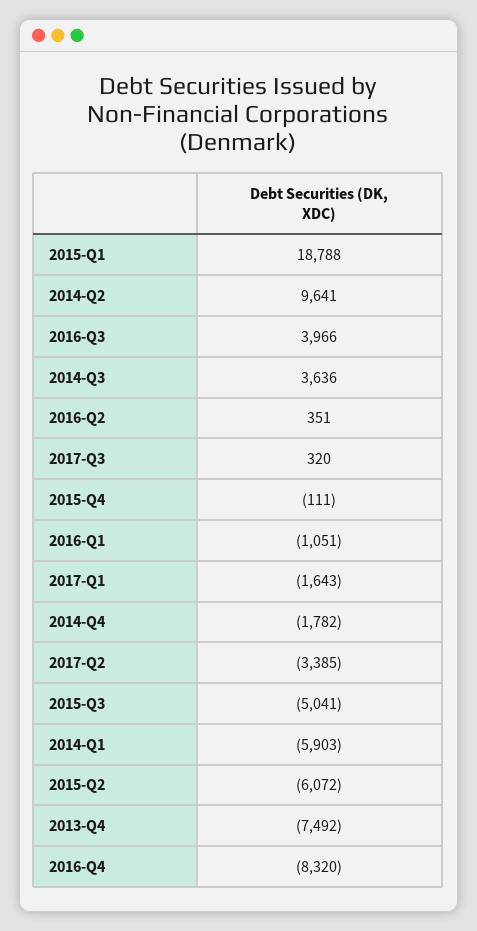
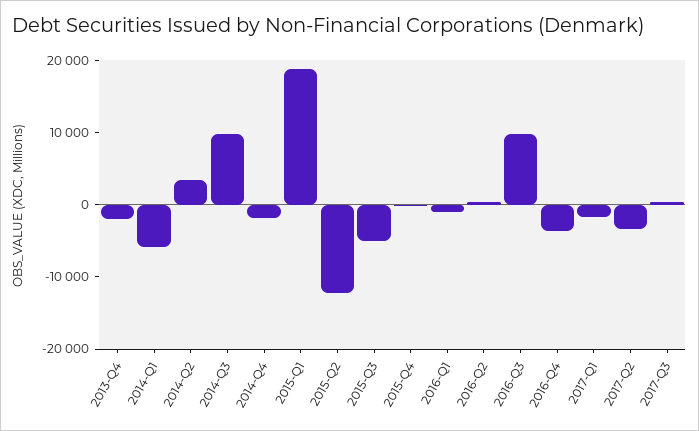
  {
    "2015-Q1": 18788,
-   "2014-Q2": 9641,
+   "2014-Q2": 4000,
-   "2016-Q3": 3966,
+   "2016-Q3": 10000,
-   "2014-Q3": 3636,
+   "2014-Q3": 10000,
    "2016-Q2": 351,
    "2017-Q3": 320,
    "2015-Q4": -111,
    "2016-Q1": -1051,
    "2017-Q1": -1643,
    "2014-Q4": -1782,
    "2017-Q2": -3385,
    "2015-Q3": -5041,
    "2014-Q1": -5903,
-   "2015-Q2": -6072,
+   "2015-Q2": -12000,
-   "2013-Q4": -7492,
+   "2013-Q4": -2000,
-   "2016-Q4": -8320
+   "2016-Q4": -4000
  }

